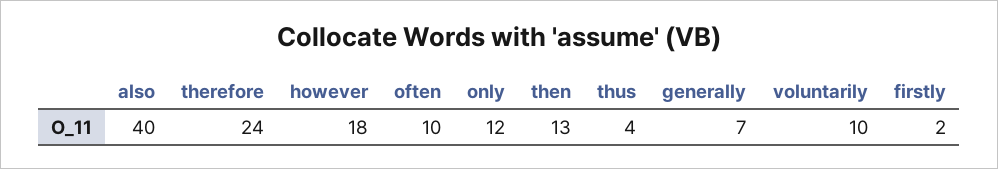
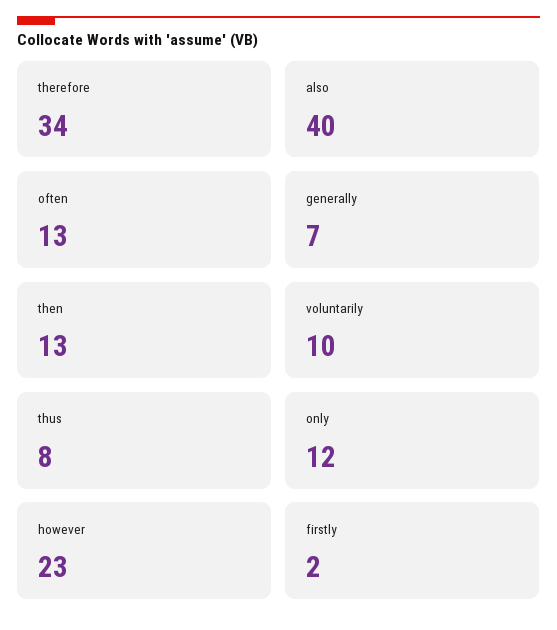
  {
    "also": 40,
-   "therefore": 24,
+   "therefore": 34,
-   "however": 18,
+   "however": 23,
-   "often": 10,
+   "often": 13,
    "only": 12,
    "then": 13,
-   "thus": 4,
+   "thus": 8,
    "generally": 7,
    "voluntarily": 10,
    "firstly": 2
  }

